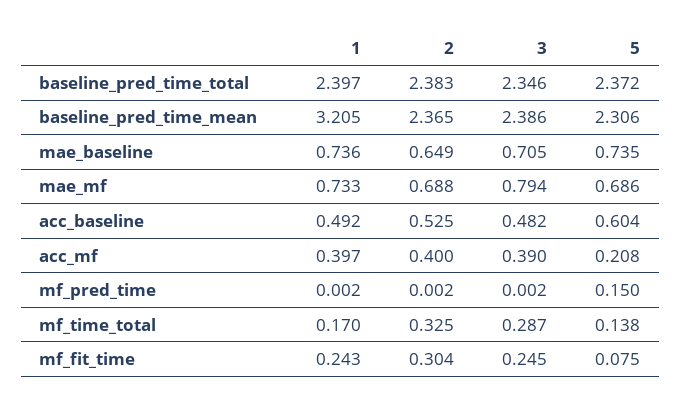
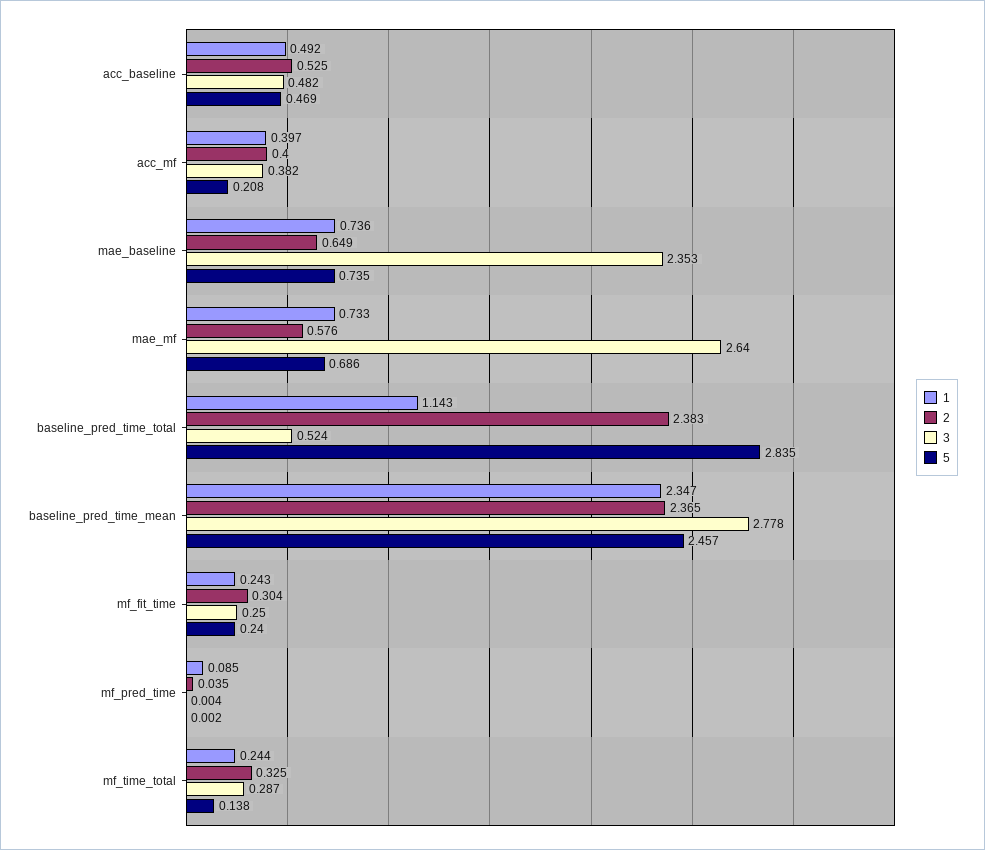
  {
    "1": {
-     "baseline_pred_time_total": 2.397,
+     "baseline_pred_time_total": 1.143,
-     "baseline_pred_time_mean": 3.205,
+     "baseline_pred_time_mean": 2.347,
      "mae_baseline": 0.736,
      "mae_mf": 0.733,
      "acc_baseline": 0.492,
      "acc_mf": 0.397,
-     "mf_pred_time": 0.002,
+     "mf_pred_time": 0.085,
-     "mf_time_total": 0.17,
+     "mf_time_total": 0.244,
      "mf_fit_time": 0.243
    },
    "2": {
      "baseline_pred_time_total": 2.383,
      "baseline_pred_time_mean": 2.365,
      "mae_baseline": 0.649,
-     "mae_mf": 0.688,
+     "mae_mf": 0.576,
      "acc_baseline": 0.525,
      "acc_mf": 0.4,
-     "mf_pred_time": 0.002,
+     "mf_pred_time": 0.035,
      "mf_time_total": 0.325,
      "mf_fit_time": 0.304
    },
    "3": {
-     "baseline_pred_time_total": 2.346,
+     "baseline_pred_time_total": 0.524,
-     "baseline_pred_time_mean": 2.386,
+     "baseline_pred_time_mean": 2.778,
-     "mae_baseline": 0.705,
+     "mae_baseline": 2.353,
-     "mae_mf": 0.794,
+     "mae_mf": 2.64,
      "acc_baseline": 0.482,
-     "acc_mf": 0.39,
+     "acc_mf": 0.382,
-     "mf_pred_time": 0.002,
+     "mf_pred_time": 0.004,
      "mf_time_total": 0.287,
-     "mf_fit_time": 0.245
+     "mf_fit_time": 0.25
    },
    "5": {
-     "baseline_pred_time_total": 2.372,
+     "baseline_pred_time_total": 2.835,
-     "baseline_pred_time_mean": 2.306,
+     "baseline_pred_time_mean": 2.457,
      "mae_baseline": 0.735,
      "mae_mf": 0.686,
-     "acc_baseline": 0.604,
+     "acc_baseline": 0.469,
      "acc_mf": 0.208,
-     "mf_pred_time": 0.15,
+     "mf_pred_time": 0.002,
      "mf_time_total": 0.138,
-     "mf_fit_time": 0.075
+     "mf_fit_time": 0.24
    }
  }

